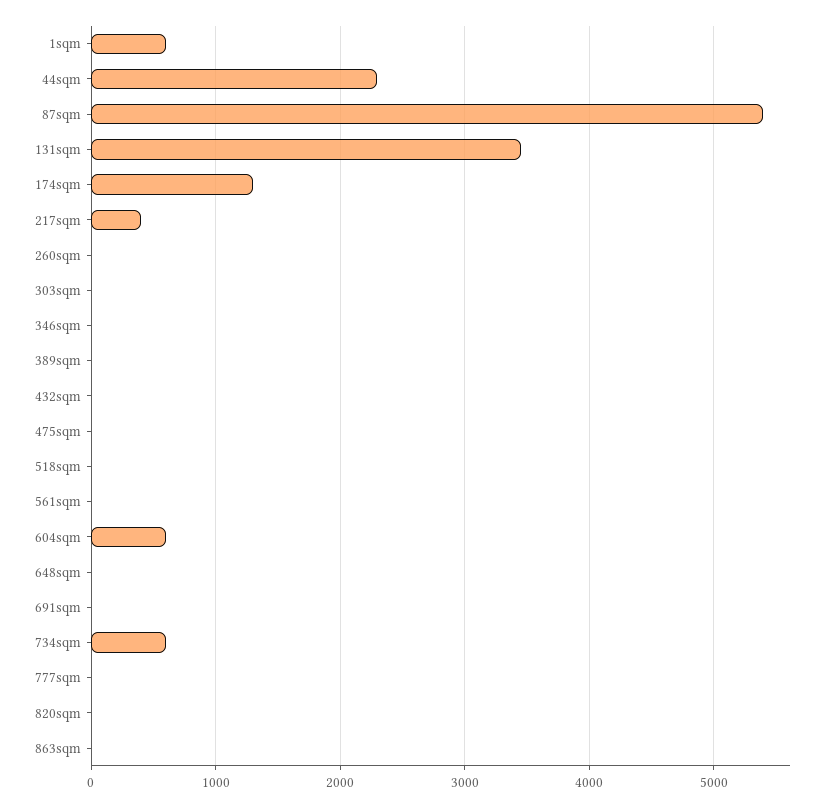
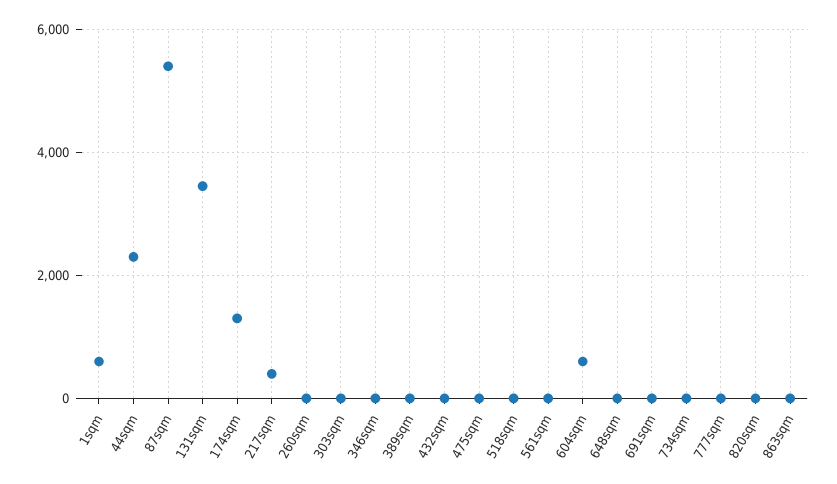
  {
    "1sqm": 600,
    "44sqm": 2300,
    "87sqm": 5400,
    "131sqm": 3500,
    "174sqm": 1300,
    "217sqm": 400,
    "260sqm": 0,
    "303sqm": 0,
    "346sqm": 0,
    "389sqm": 0,
    "432sqm": 0,
    "475sqm": 0,
    "518sqm": 0,
    "561sqm": 0,
    "604sqm": 600,
    "648sqm": 0,
    "691sqm": 0,
-   "734sqm": 600,
+   "734sqm": 0,
    "777sqm": 0,
    "820sqm": 0,
    "863sqm": 0
  }

